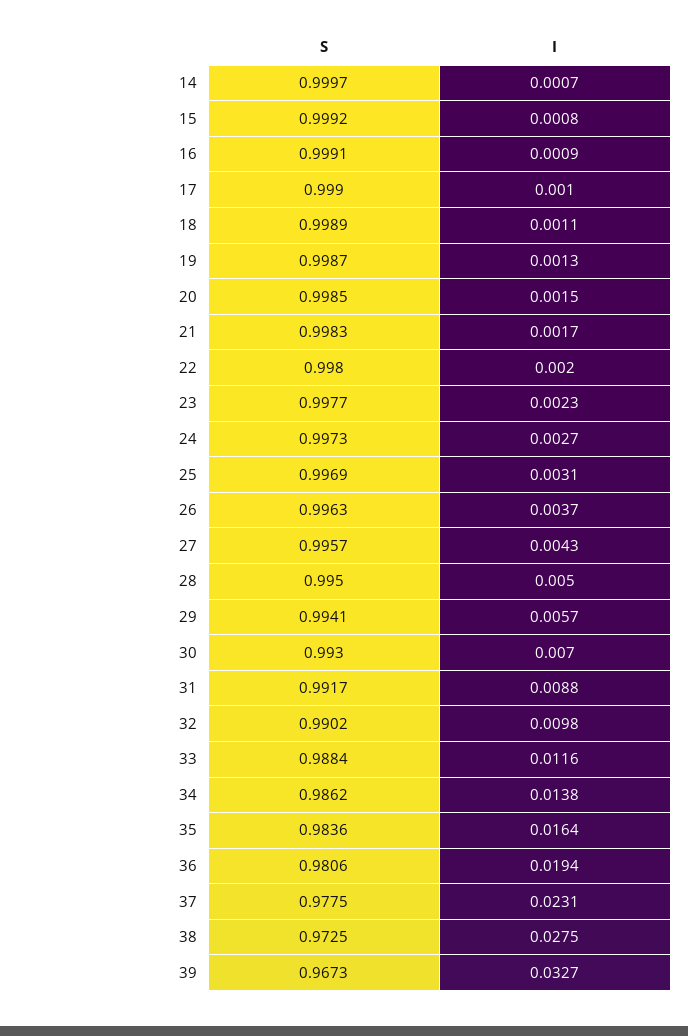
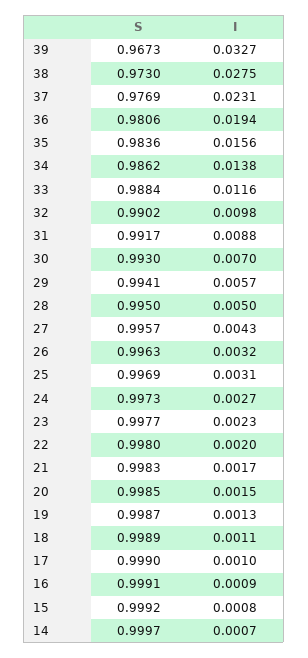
  {
    "S": {
      "14": 0.9997,
      "15": 0.9992,
      "16": 0.9991,
      "17": 0.999,
      "18": 0.9989,
      "19": 0.9987,
      "20": 0.9985,
      "21": 0.9983,
      "22": 0.998,
      "23": 0.9977,
      "24": 0.9973,
      "25": 0.9969,
      "26": 0.9963,
      "27": 0.9957,
      "28": 0.995,
      "29": 0.9941,
      "30": 0.993,
      "31": 0.9917,
      "32": 0.9902,
      "33": 0.9884,
      "34": 0.9862,
      "35": 0.9836,
      "36": 0.9806,
-     "37": 0.9775,
+     "37": 0.9769,
-     "38": 0.9725,
+     "38": 0.973,
      "39": 0.9673
    },
    "I": {
      "14": 0.0007,
      "15": 0.0008,
      "16": 0.0009,
      "17": 0.001,
      "18": 0.0011,
      "19": 0.0013,
      "20": 0.0015,
      "21": 0.0017,
      "22": 0.002,
      "23": 0.0023,
      "24": 0.0027,
      "25": 0.0031,
-     "26": 0.0037,
+     "26": 0.0032,
      "27": 0.0043,
      "28": 0.005,
      "29": 0.0057,
      "30": 0.007,
      "31": 0.0088,
      "32": 0.0098,
      "33": 0.0116,
      "34": 0.0138,
-     "35": 0.0164,
+     "35": 0.0156,
      "36": 0.0194,
      "37": 0.0231,
      "38": 0.0275,
      "39": 0.0327
    }
  }

